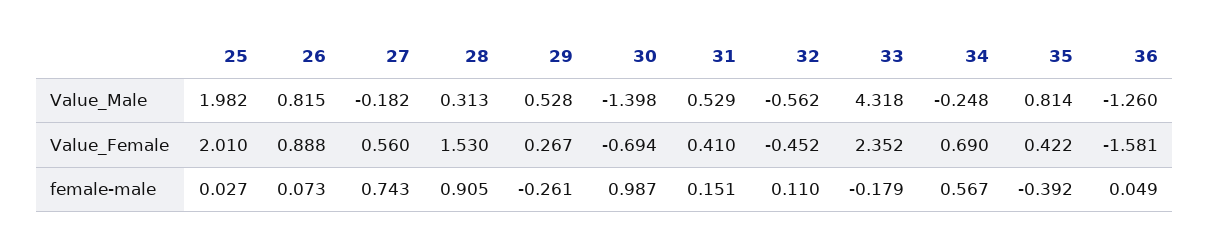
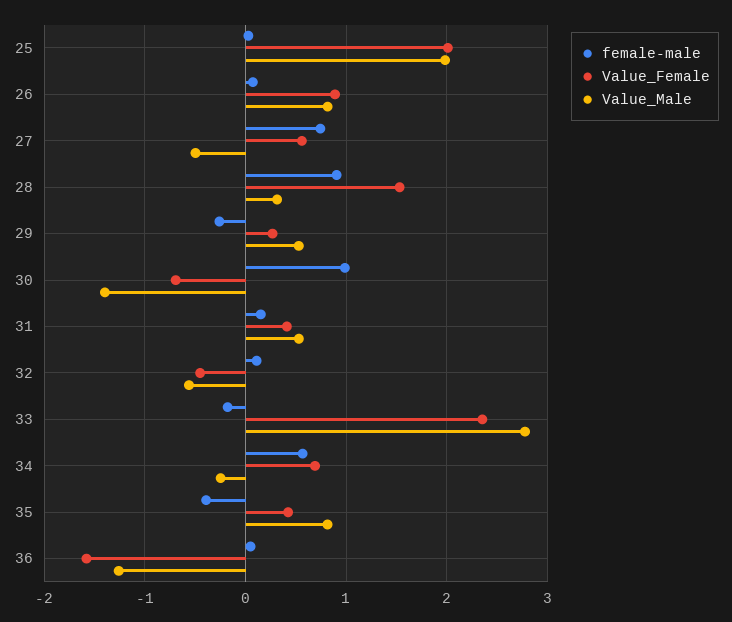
  {
    "Value_Male": {
      "25": 1.982,
      "26": 0.815,
-     "27": -0.182,
+     "27": -0.5,
      "28": 0.313,
      "29": 0.528,
      "30": -1.398,
      "31": 0.529,
      "32": -0.562,
-     "33": 4.318,
+     "33": 2.8,
      "34": -0.248,
      "35": 0.814,
      "36": -1.26
    },
    "Value_Female": {
      "25": 2.01,
      "26": 0.888,
      "27": 0.56,
      "28": 1.53,
      "29": 0.267,
      "30": -0.694,
      "31": 0.41,
      "32": -0.452,
      "33": 2.352,
      "34": 0.69,
      "35": 0.422,
      "36": -1.581
    },
    "female-male": {
      "25": 0.027,
      "26": 0.073,
      "27": 0.743,
      "28": 0.905,
      "29": -0.261,
      "30": 0.987,
      "31": 0.151,
      "32": 0.11,
      "33": -0.179,
      "34": 0.567,
      "35": -0.392,
      "36": 0.049
    }
  }

